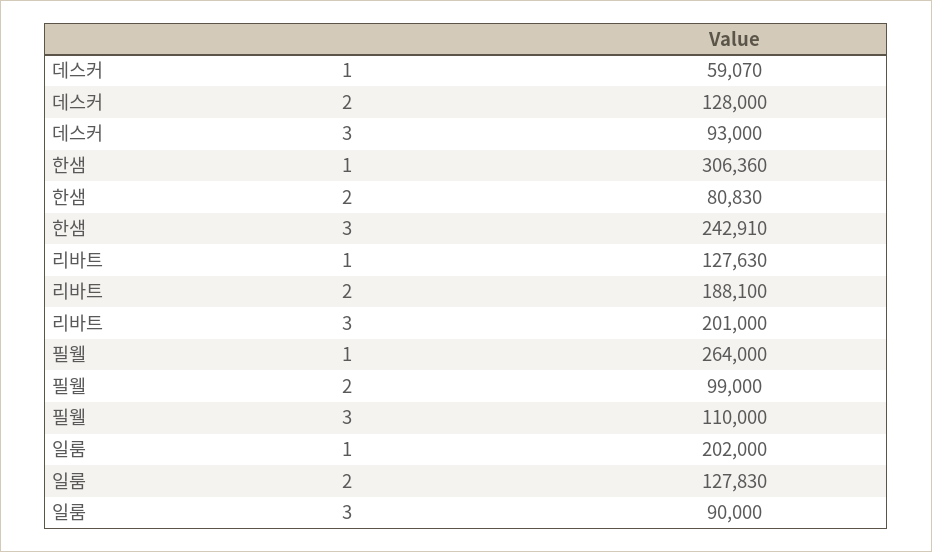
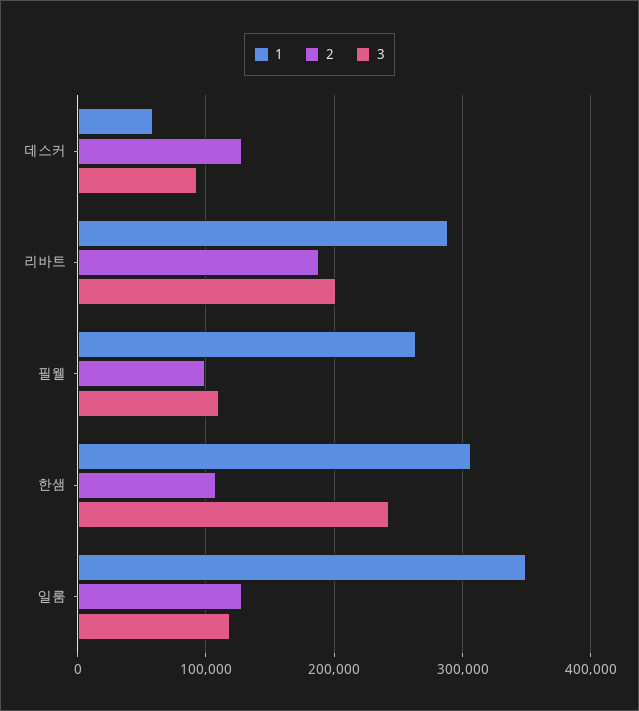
  {
    "1": {
      "데스커": 59070,
      "한샘": 306360,
-     "리바트": 127630,
+     "리바트": 290000,
      "필웰": 264000,
-     "일룸": 202000
+     "일룸": 350000
    },
    "2": {
      "데스커": 128000,
-     "한샘": 80830,
+     "한샘": 110000,
      "리바트": 188100,
      "필웰": 99000,
      "일룸": 127830
    },
    "3": {
      "데스커": 93000,
      "한샘": 242910,
      "리바트": 201000,
      "필웰": 110000,
-     "일룸": 90000
+     "일룸": 120000
    }
  }

